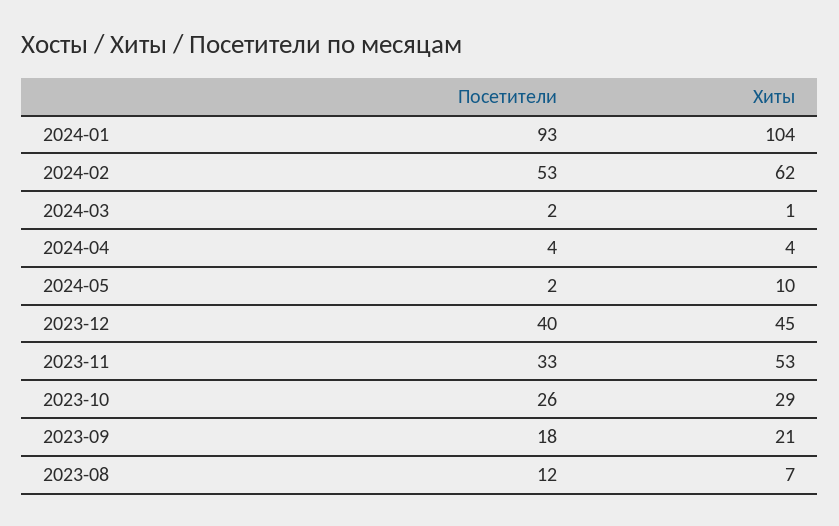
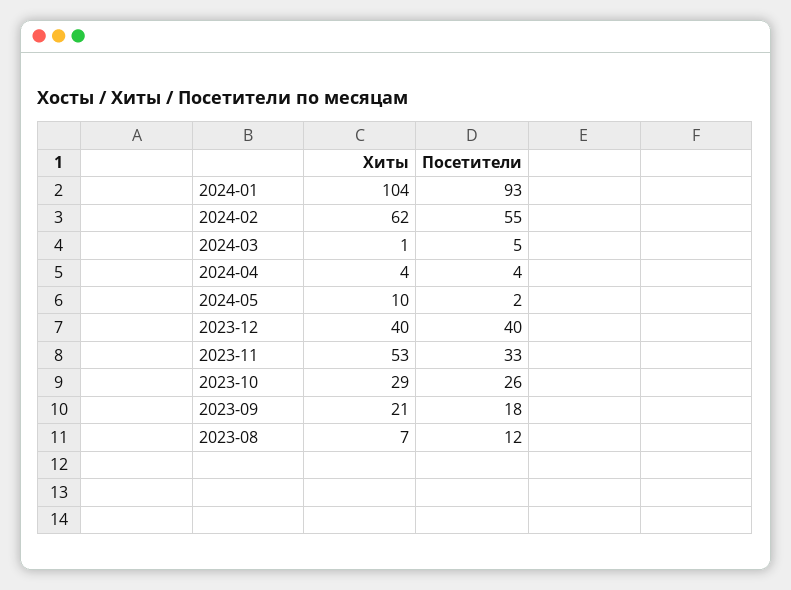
  {
    "Посетители": {
      "2024-01": 93,
-     "2024-02": 53,
+     "2024-02": 55,
-     "2024-03": 2,
+     "2024-03": 5,
      "2024-04": 4,
      "2024-05": 2,
      "2023-12": 40,
      "2023-11": 33,
      "2023-10": 26,
      "2023-09": 18,
      "2023-08": 12
    },
    "Хиты": {
      "2024-01": 104,
      "2024-02": 62,
      "2024-03": 1,
      "2024-04": 4,
      "2024-05": 10,
-     "2023-12": 45,
+     "2023-12": 40,
      "2023-11": 53,
      "2023-10": 29,
      "2023-09": 21,
      "2023-08": 7
    }
  }

